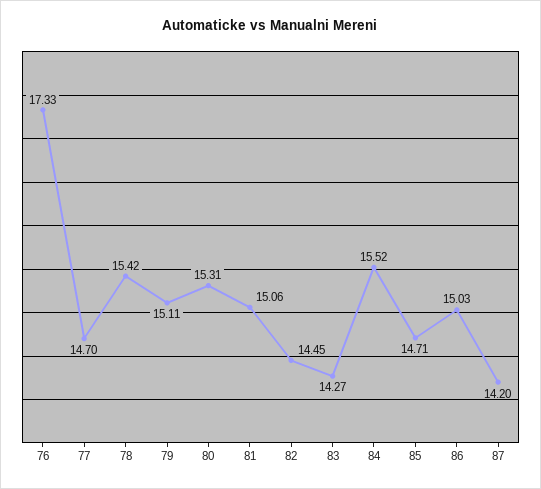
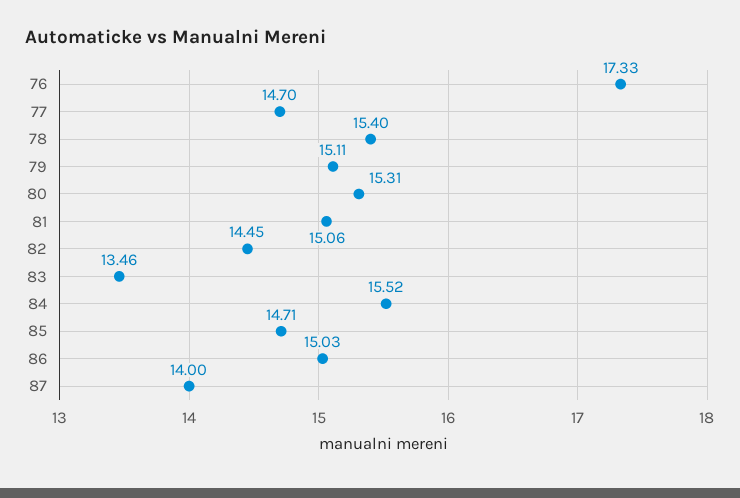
  {
    "76": 17.33,
    "77": 14.7,
-   "78": 15.42,
+   "78": 15.4,
    "79": 15.11,
    "80": 15.31,
    "81": 15.06,
    "82": 14.45,
-   "83": 14.27,
+   "83": 13.46,
    "84": 15.52,
    "85": 14.71,
    "86": 15.03,
-   "87": 14.2
+   "87": 14
  }

